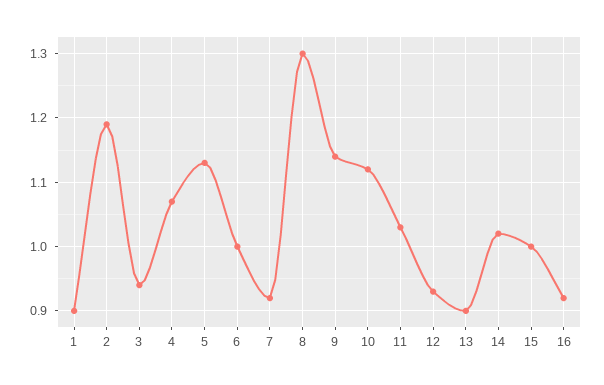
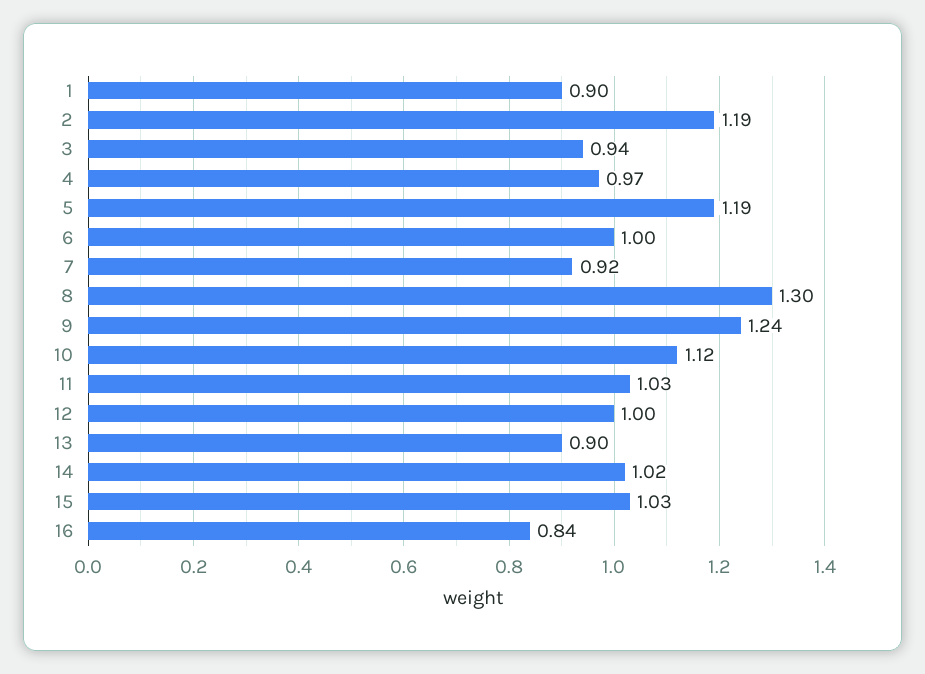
  {
    "1": 0.9,
    "2": 1.19,
    "3": 0.94,
-   "4": 1.07,
+   "4": 0.97,
-   "5": 1.13,
+   "5": 1.19,
    "6": 1,
    "7": 0.92,
    "8": 1.3,
-   "9": 1.14,
+   "9": 1.24,
    "10": 1.12,
    "11": 1.03,
-   "12": 0.93,
+   "12": 1,
    "13": 0.9,
    "14": 1.02,
-   "15": 1,
+   "15": 1.03,
-   "16": 0.92
+   "16": 0.84
  }

